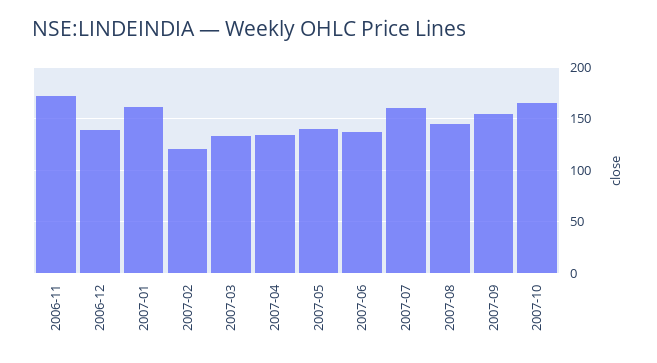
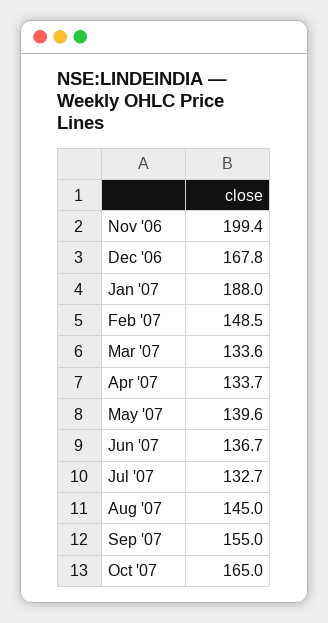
  {
-   "2006-11": 170,
+   "2006-11": 199.4,
-   "2006-12": 140,
+   "2006-12": 167.8,
-   "2007-01": 160,
+   "2007-01": 188,
-   "2007-02": 120,
+   "2007-02": 148.5,
    "2007-03": 133.6,
    "2007-04": 133.7,
    "2007-05": 139.6,
    "2007-06": 136.7,
-   "2007-07": 160,
+   "2007-07": 132.7,
    "2007-08": 145,
    "2007-09": 155,
    "2007-10": 165
  }

